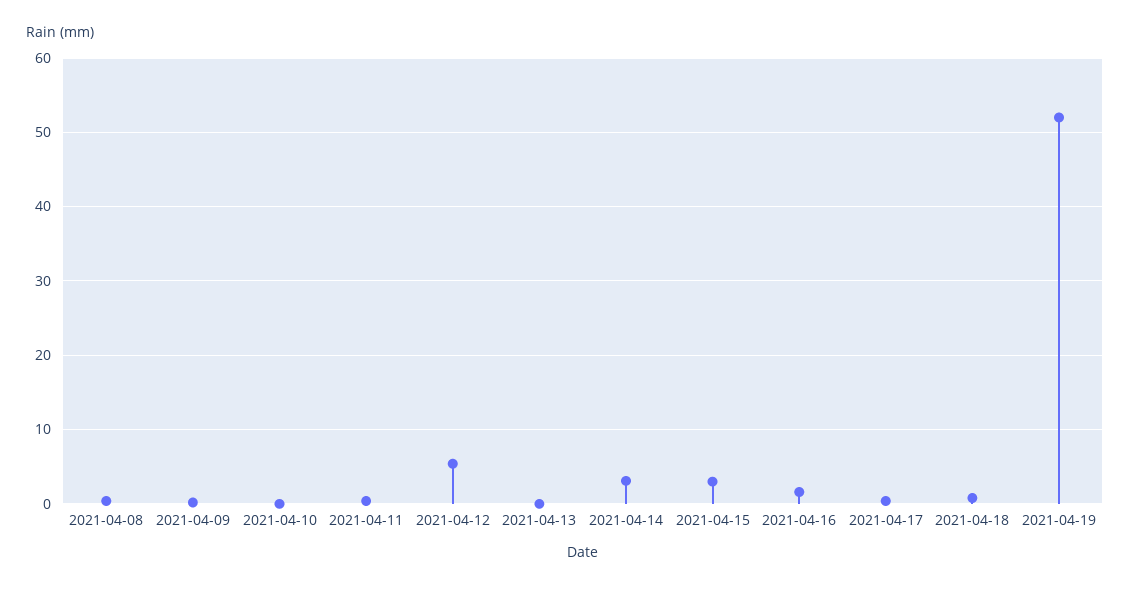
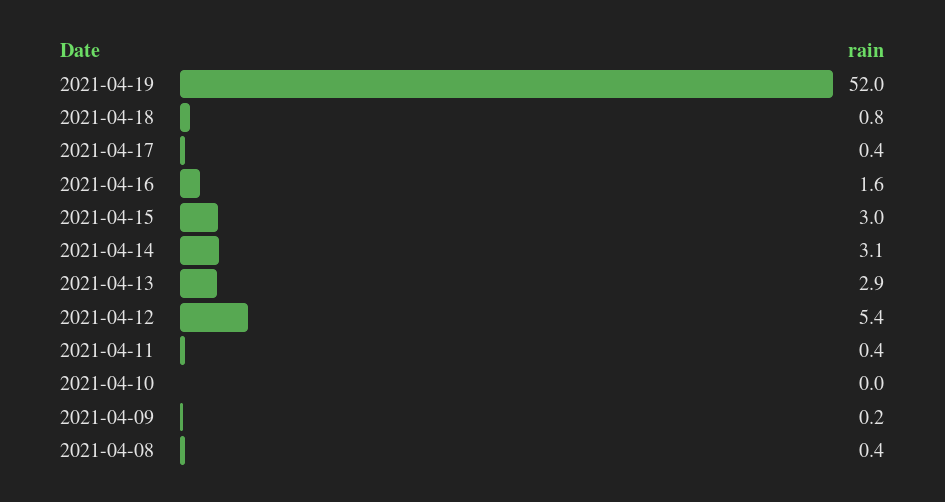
  {
    "2021-04-08": 0.4,
    "2021-04-09": 0.2,
    "2021-04-10": 0,
    "2021-04-11": 0.4,
    "2021-04-12": 5.4,
-   "2021-04-13": 0,
+   "2021-04-13": 2.9,
    "2021-04-14": 3.1,
    "2021-04-15": 3,
    "2021-04-16": 1.6,
    "2021-04-17": 0.4,
    "2021-04-18": 0.8,
    "2021-04-19": 52
  }

